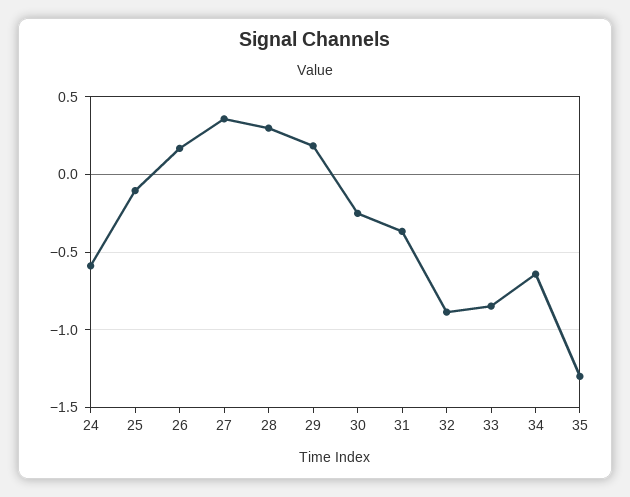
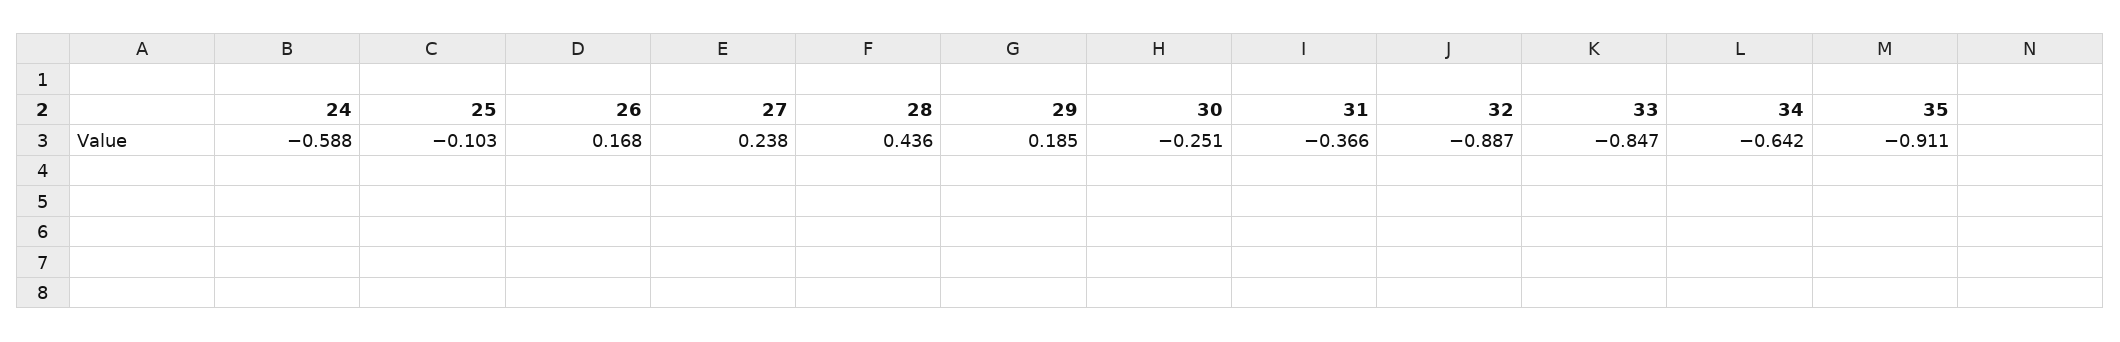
  {
    "24": -0.588,
    "25": -0.103,
    "26": 0.168,
-   "27": 0.35,
+   "27": 0.238,
-   "28": 0.3,
+   "28": 0.436,
    "29": 0.185,
    "30": -0.251,
    "31": -0.366,
    "32": -0.887,
    "33": -0.847,
    "34": -0.642,
-   "35": -1.3
+   "35": -0.911
  }

